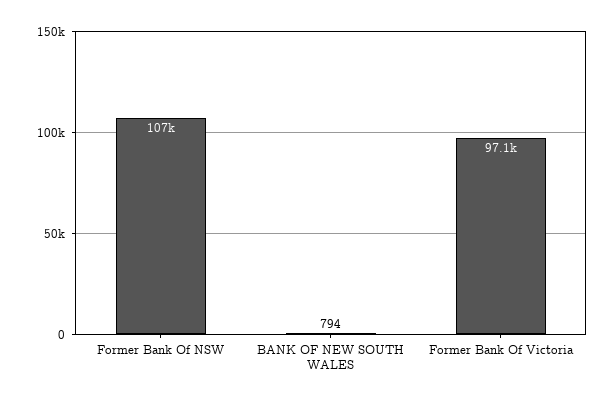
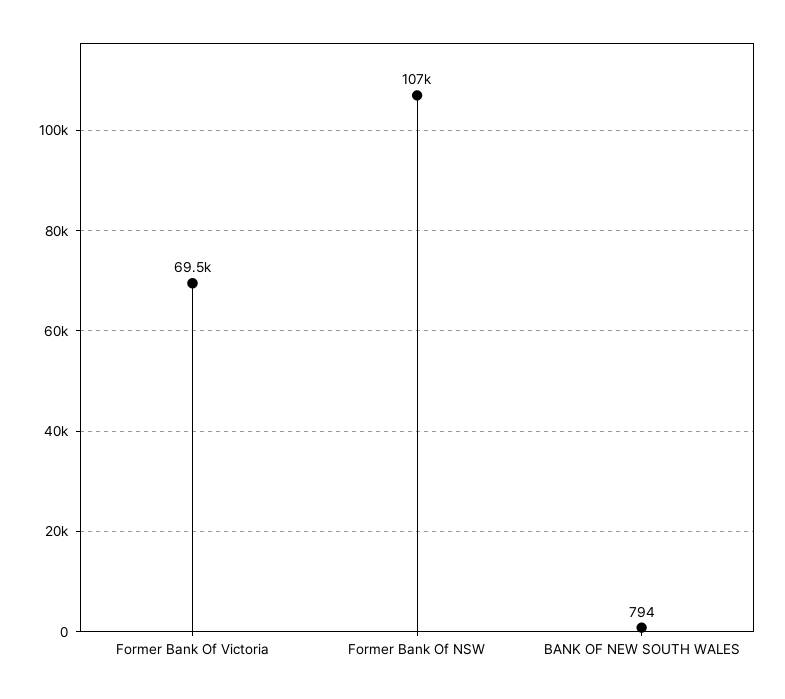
  {
    "Former Bank Of NSW": 107000,
    "BANK OF NEW SOUTH WALES": 794,
-   "Former Bank Of Victoria": 97100
+   "Former Bank Of Victoria": 69500
  }

